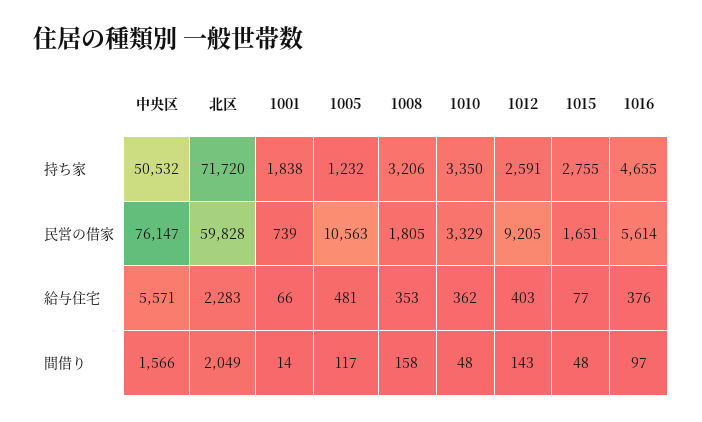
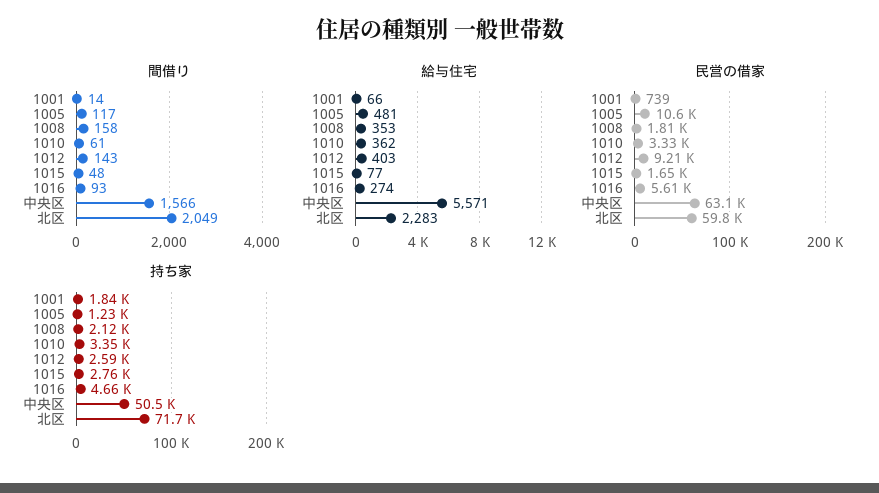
  {
    "持ち家": {
      "中央区": 50532,
      "北区": 71720,
      "1001": 1838,
      "1005": 1232,
-     "1008": 3206,
+     "1008": 2120,
      "1010": 3350,
      "1012": 2591,
      "1015": 2755,
      "1016": 4655
    },
    "民営の借家": {
-     "中央区": 76147,
+     "中央区": 63100,
      "北区": 59828,
      "1001": 739,
      "1005": 10563,
      "1008": 1805,
      "1010": 3329,
      "1012": 9205,
      "1015": 1651,
      "1016": 5614
    },
    "給与住宅": {
      "中央区": 5571,
      "北区": 2283,
      "1001": 66,
      "1005": 481,
      "1008": 353,
      "1010": 362,
      "1012": 403,
      "1015": 77,
-     "1016": 376
+     "1016": 274
    },
    "間借り": {
      "中央区": 1566,
      "北区": 2049,
      "1001": 14,
      "1005": 117,
      "1008": 158,
-     "1010": 48,
+     "1010": 61,
      "1012": 143,
      "1015": 48,
-     "1016": 97
+     "1016": 93
    }
  }

